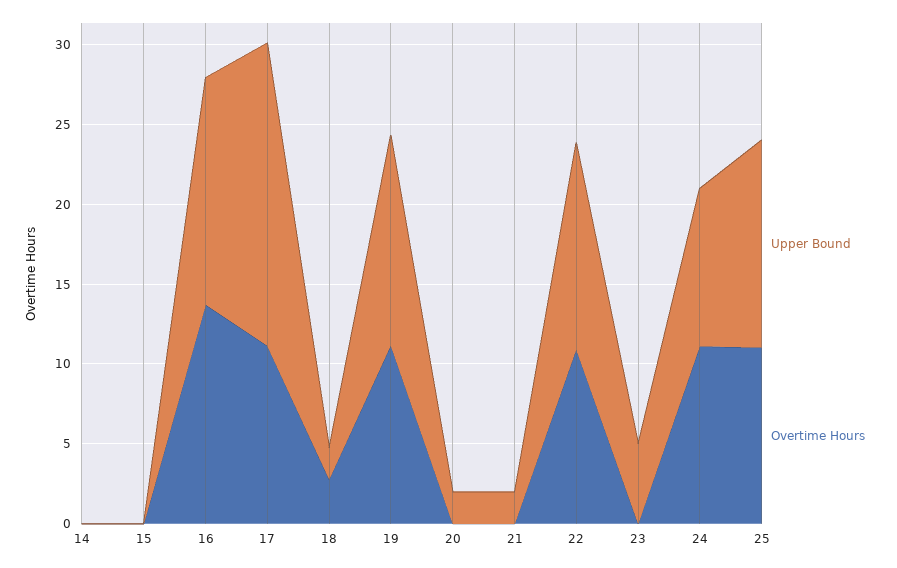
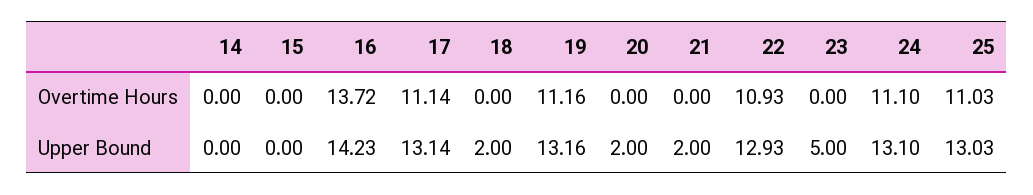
  {
    "Upper Bound": {
      "14": 0,
      "15": 0,
      "16": 14.23,
-     "17": 19,
+     "17": 13.14,
      "18": 2,
      "19": 13.16,
      "20": 2,
      "21": 2,
      "22": 12.93,
      "23": 5,
-     "24": 10,
+     "24": 13.1,
      "25": 13.03
    },
    "Overtime Hours": {
      "14": 0,
      "15": 0,
      "16": 13.72,
      "17": 11.14,
-     "18": 3,
+     "18": 0,
      "19": 11.16,
      "20": 0,
      "21": 0,
      "22": 10.93,
      "23": 0,
      "24": 11.1,
      "25": 11.03
    }
  }

